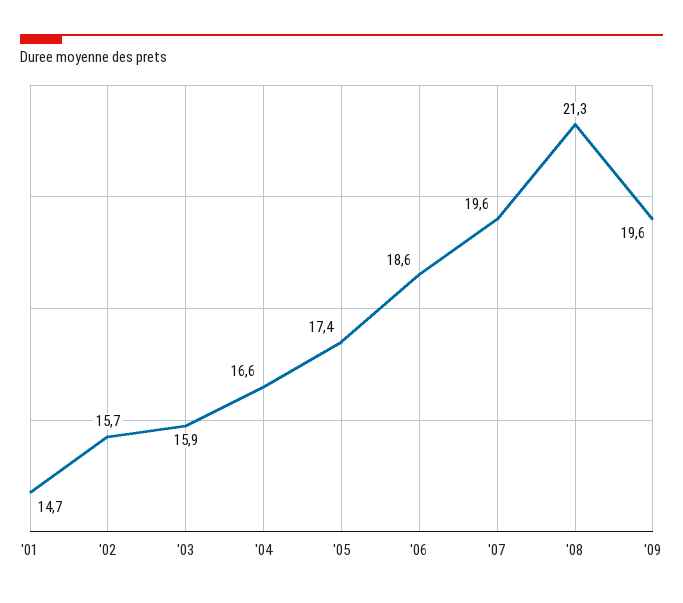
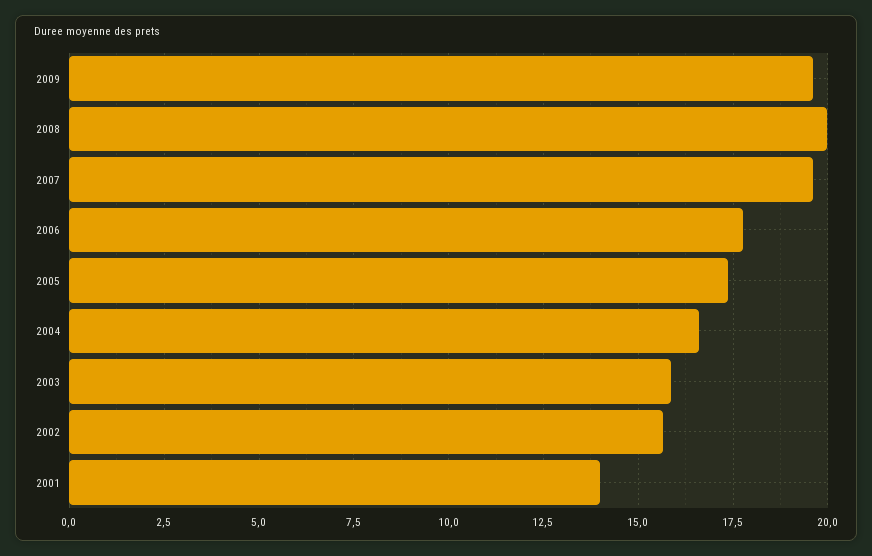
  {
-   "'01": 14.7,
+   "'01": 14,
    "'02": 15.7,
    "'03": 15.9,
    "'04": 16.6,
    "'05": 17.4,
-   "'06": 18.6,
+   "'06": 17.75,
    "'07": 19.6,
-   "'08": 21.3,
+   "'08": 20,
    "'09": 19.6
  }

